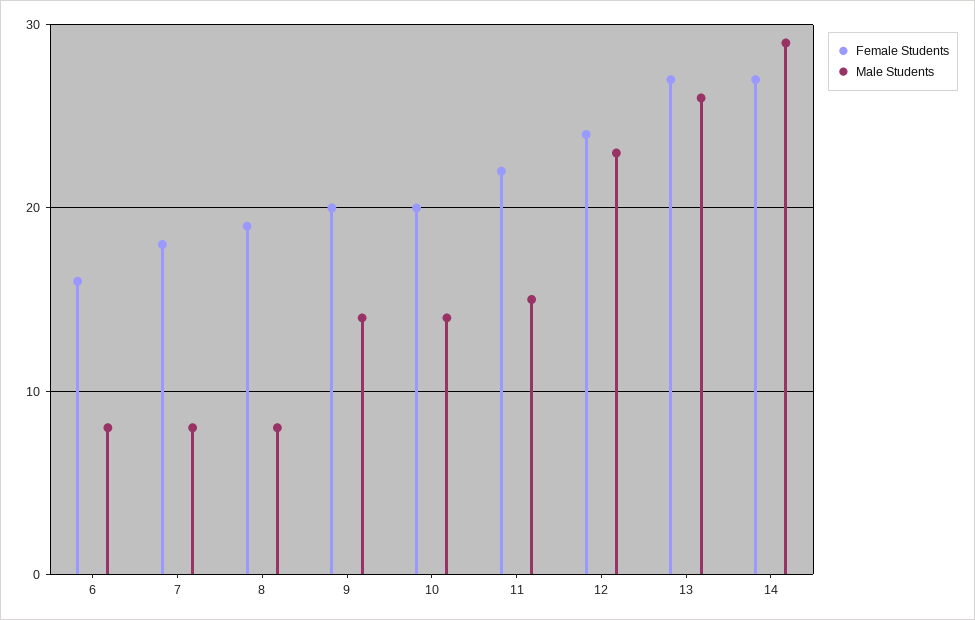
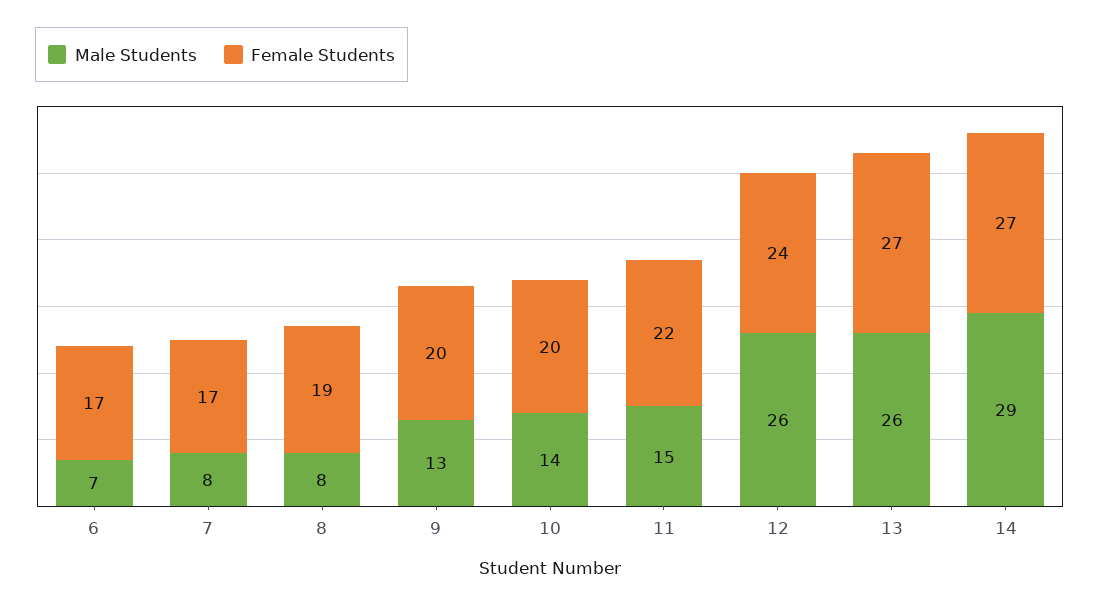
  {
    "Female Students": {
-     "6": 16,
+     "6": 17,
-     "7": 18,
+     "7": 17,
      "8": 19,
      "9": 20,
      "10": 20,
      "11": 22,
      "12": 24,
      "13": 27,
      "14": 27
    },
    "Male Students": {
-     "6": 8,
+     "6": 7,
      "7": 8,
      "8": 8,
-     "9": 14,
+     "9": 13,
      "10": 14,
      "11": 15,
-     "12": 23,
+     "12": 26,
      "13": 26,
      "14": 29
    }
  }

